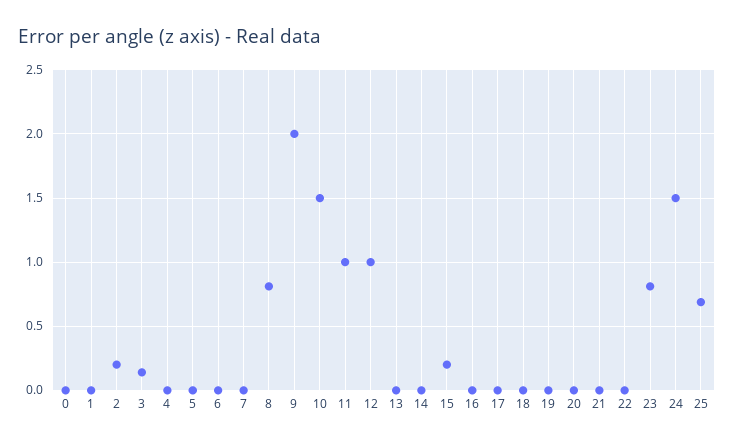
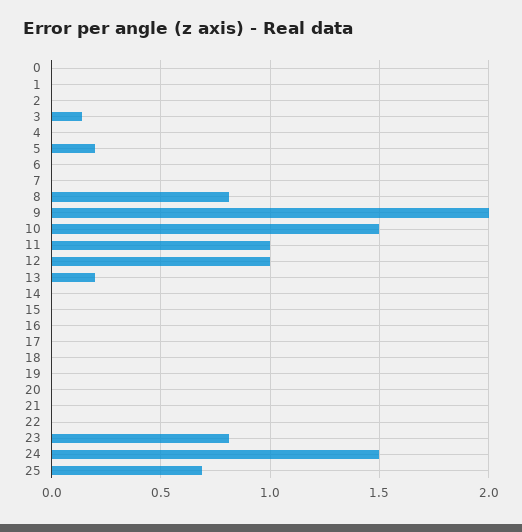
  {
    "0": 0,
    "1": 0,
-   "2": 0.2,
+   "2": 0,
    "3": 0.15,
    "4": 0,
-   "5": 0,
+   "5": 0.2,
    "6": 0,
    "7": 0,
    "8": 0.8,
    "9": 2,
    "10": 1.5,
    "11": 1,
    "12": 1,
-   "13": 0,
+   "13": 0.2,
    "14": 0,
-   "15": 0.2,
+   "15": 0,
    "16": 0,
    "17": 0,
    "18": 0,
    "19": 0,
    "20": 0,
    "21": 0,
    "22": 0,
    "23": 0.8,
    "24": 1.5,
    "25": 0.7
  }

